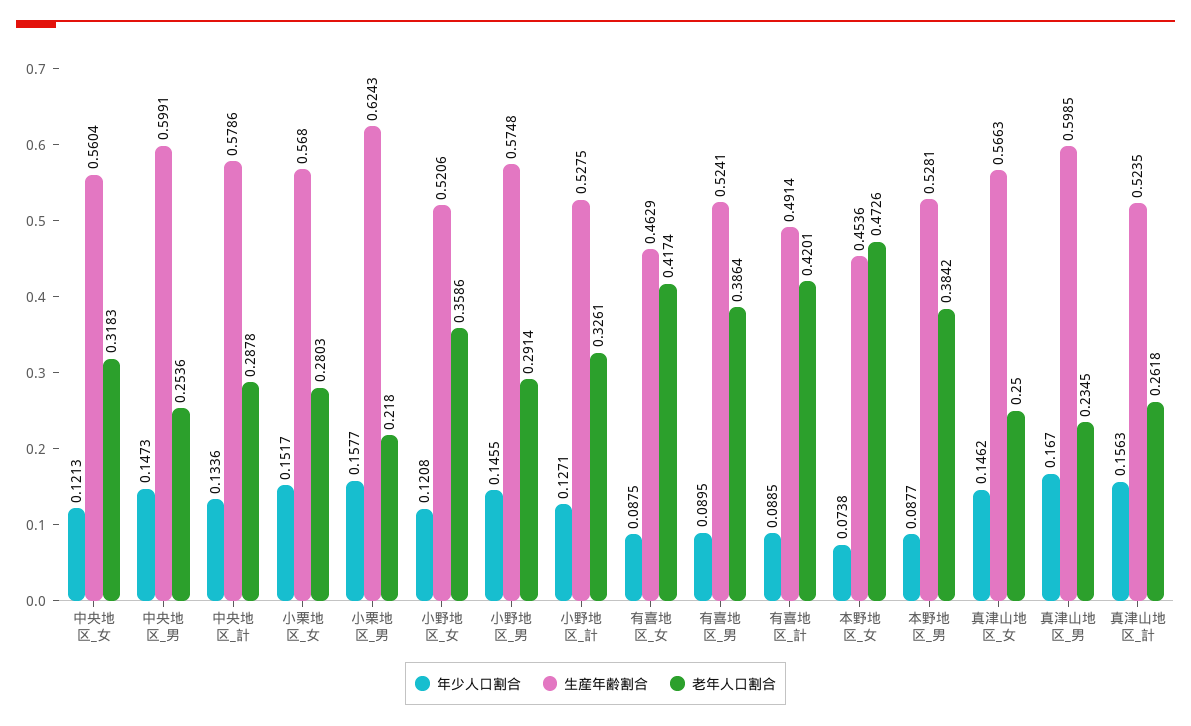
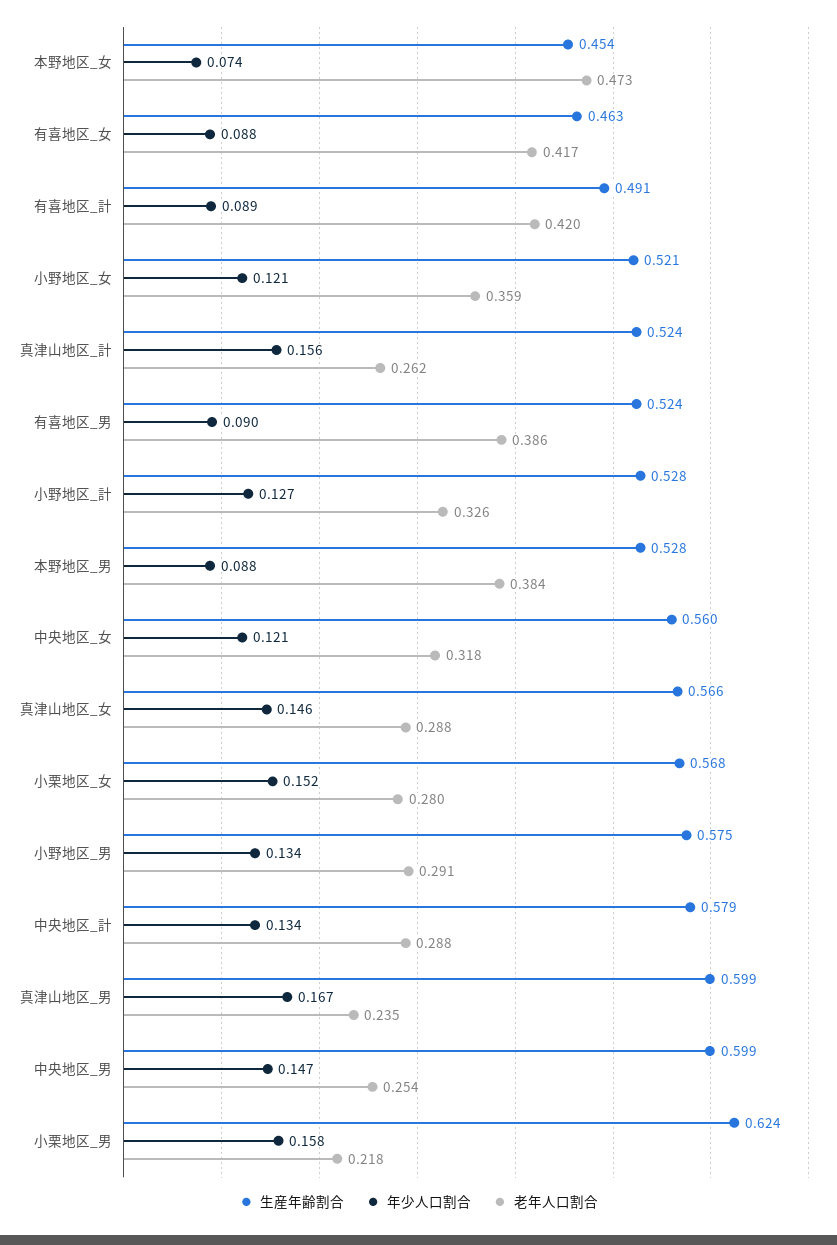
  {
    "年少人口割合": {
      "中央地区_女": 0.1213,
      "中央地区_男": 0.1473,
      "中央地区_計": 0.1336,
      "小栗地区_女": 0.1517,
      "小栗地区_男": 0.1577,
      "小野地区_女": 0.1208,
-     "小野地区_男": 0.1455,
+     "小野地区_男": 0.134,
      "小野地区_計": 0.1271,
      "有喜地区_女": 0.0875,
      "有喜地区_男": 0.0895,
      "有喜地区_計": 0.0885,
      "本野地区_女": 0.0738,
      "本野地区_男": 0.0877,
      "真津山地区_女": 0.1462,
      "真津山地区_男": 0.167,
      "真津山地区_計": 0.1563
    },
    "生産年齢割合": {
      "中央地区_女": 0.5604,
      "中央地区_男": 0.5991,
      "中央地区_計": 0.5786,
      "小栗地区_女": 0.568,
      "小栗地区_男": 0.6243,
      "小野地区_女": 0.5206,
      "小野地区_男": 0.5748,
      "小野地区_計": 0.5275,
      "有喜地区_女": 0.4629,
      "有喜地区_男": 0.5241,
      "有喜地区_計": 0.4914,
      "本野地区_女": 0.4536,
      "本野地区_男": 0.5281,
      "真津山地区_女": 0.5663,
      "真津山地区_男": 0.5985,
      "真津山地区_計": 0.5235
    },
    "老年人口割合": {
      "中央地区_女": 0.3183,
      "中央地区_男": 0.2536,
      "中央地区_計": 0.2878,
      "小栗地区_女": 0.2803,
      "小栗地区_男": 0.218,
      "小野地区_女": 0.3586,
      "小野地区_男": 0.2914,
      "小野地区_計": 0.3261,
      "有喜地区_女": 0.4174,
      "有喜地区_男": 0.3864,
      "有喜地区_計": 0.4201,
      "本野地区_女": 0.4726,
      "本野地区_男": 0.3842,
-     "真津山地区_女": 0.25,
+     "真津山地区_女": 0.288,
      "真津山地区_男": 0.2345,
      "真津山地区_計": 0.2618
    }
  }

